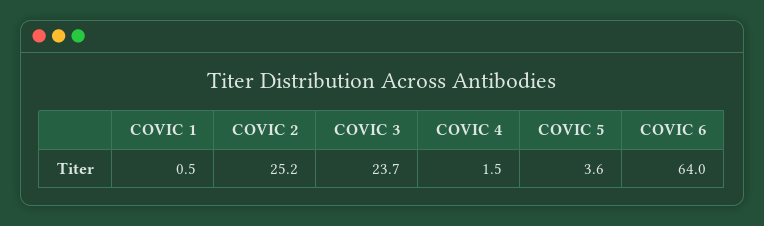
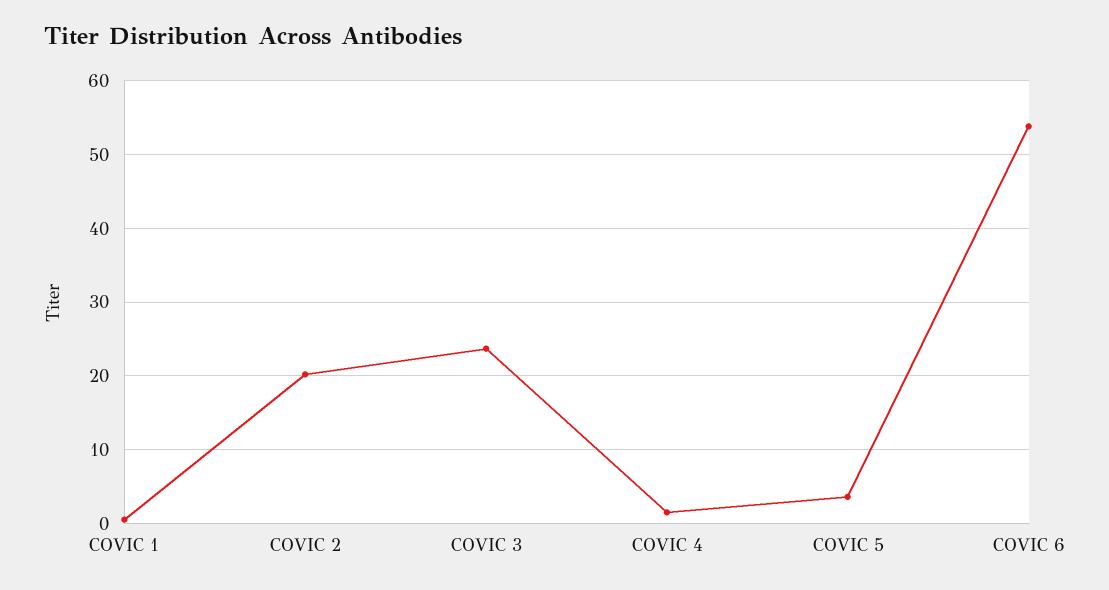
  {
    "COVIC 1": 0.5,
-   "COVIC 2": 25.2,
+   "COVIC 2": 20,
    "COVIC 3": 23.7,
    "COVIC 4": 1.5,
    "COVIC 5": 3.6,
-   "COVIC 6": 64
+   "COVIC 6": 54
  }

